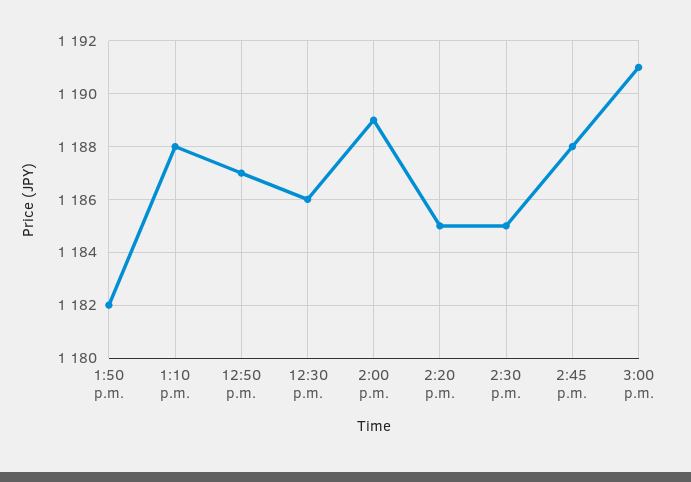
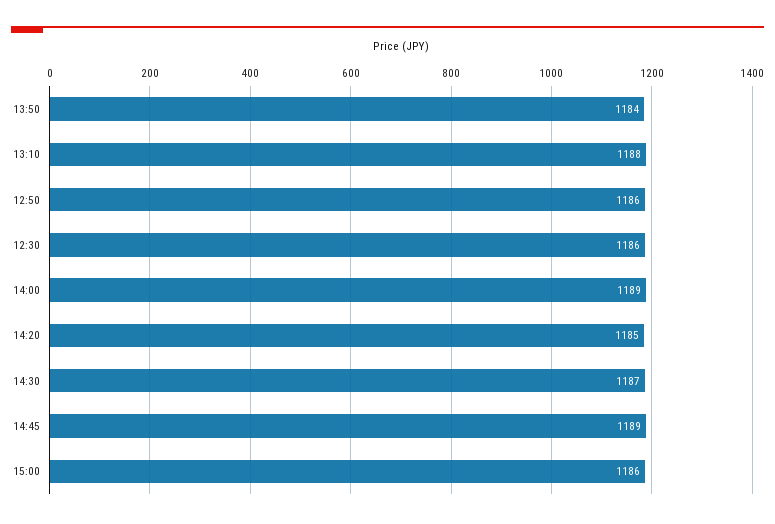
  {
-   "1:50 p.m.": 1182,
+   "1:50 p.m.": 1184,
    "1:10 p.m.": 1188,
-   "12:50 p.m.": 1187,
+   "12:50 p.m.": 1186,
    "12:30 p.m.": 1186,
    "2:00 p.m.": 1189,
    "2:20 p.m.": 1185,
-   "2:30 p.m.": 1185,
+   "2:30 p.m.": 1187,
-   "2:45 p.m.": 1188,
+   "2:45 p.m.": 1189,
-   "3:00 p.m.": 1191
+   "3:00 p.m.": 1186
  }

